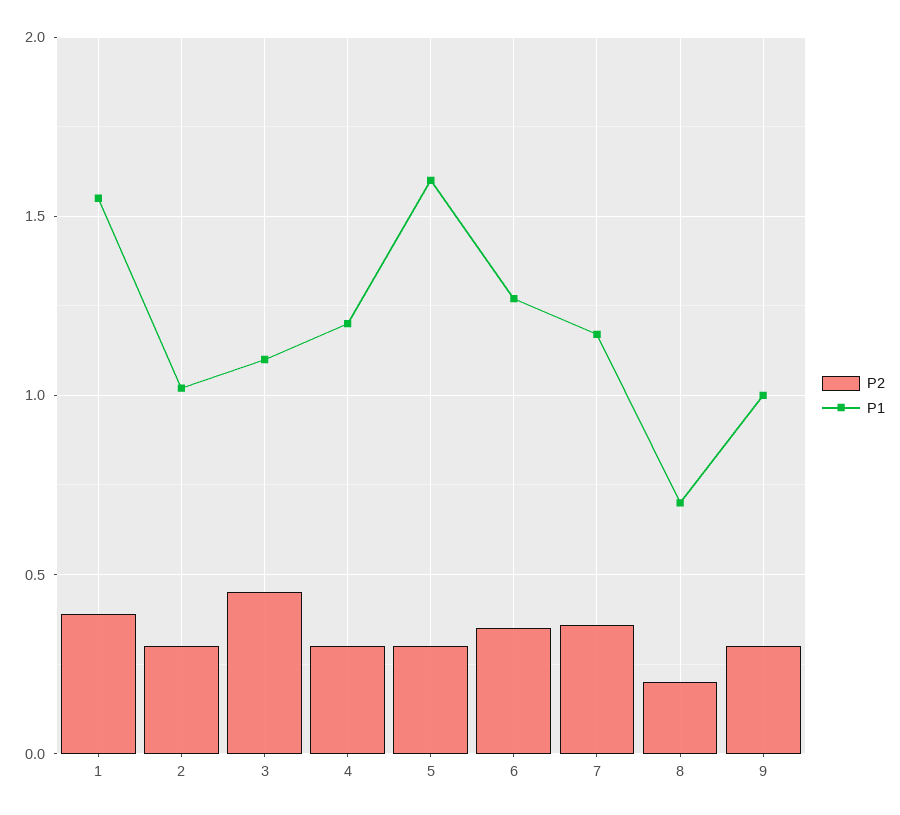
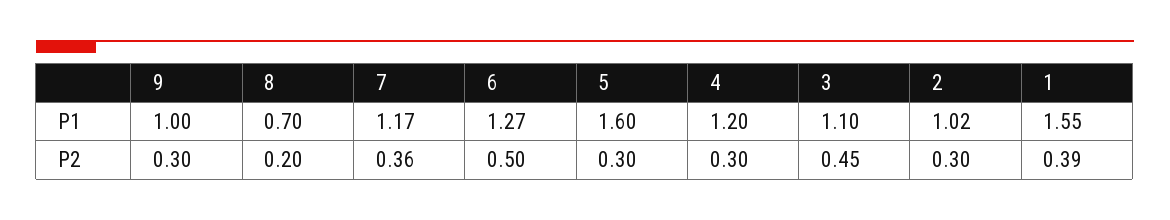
  {
    "P2": {
      "1": 0.39,
      "2": 0.3,
      "3": 0.45,
      "4": 0.3,
      "5": 0.3,
-     "6": 0.35,
+     "6": 0.5,
      "7": 0.36,
      "8": 0.2,
      "9": 0.3
    },
    "P1": {
      "1": 1.55,
      "2": 1.02,
      "3": 1.1,
      "4": 1.2,
      "5": 1.6,
      "6": 1.27,
      "7": 1.17,
      "8": 0.7,
      "9": 1
    }
  }

